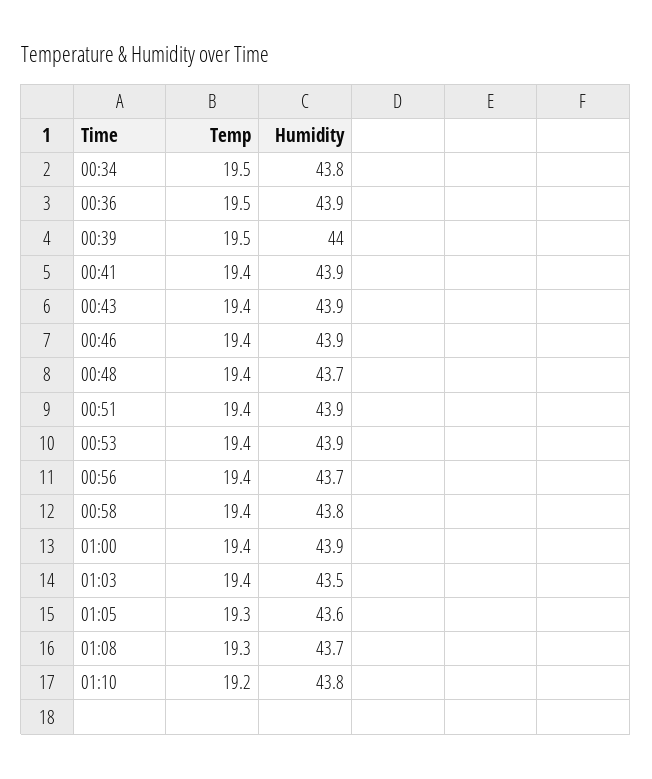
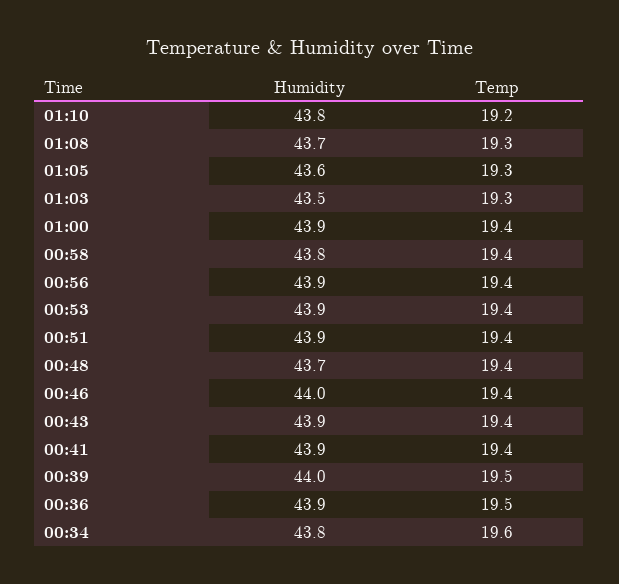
  {
    "Temp": {
-     "00:34": 19.5,
+     "00:34": 19.6,
      "00:36": 19.5,
      "00:39": 19.5,
      "00:41": 19.4,
      "00:43": 19.4,
      "00:46": 19.4,
      "00:48": 19.4,
      "00:51": 19.4,
      "00:53": 19.4,
      "00:56": 19.4,
      "00:58": 19.4,
      "01:00": 19.4,
-     "01:03": 19.4,
+     "01:03": 19.3,
      "01:05": 19.3,
      "01:08": 19.3,
      "01:10": 19.2
    },
    "Humidity": {
      "00:34": 43.8,
      "00:36": 43.9,
      "00:39": 44,
      "00:41": 43.9,
      "00:43": 43.9,
-     "00:46": 43.9,
+     "00:46": 44,
      "00:48": 43.7,
      "00:51": 43.9,
      "00:53": 43.9,
-     "00:56": 43.7,
+     "00:56": 43.9,
      "00:58": 43.8,
      "01:00": 43.9,
      "01:03": 43.5,
      "01:05": 43.6,
      "01:08": 43.7,
      "01:10": 43.8
    }
  }

